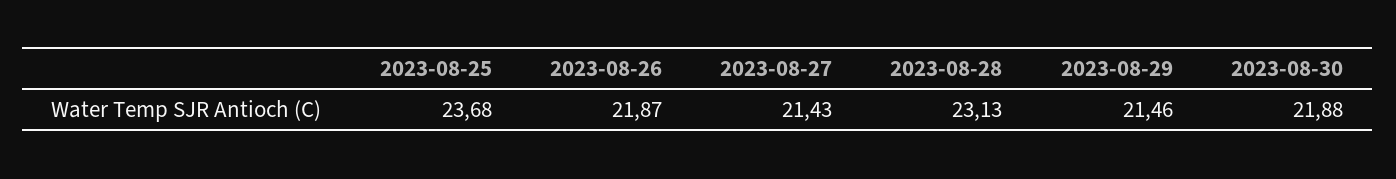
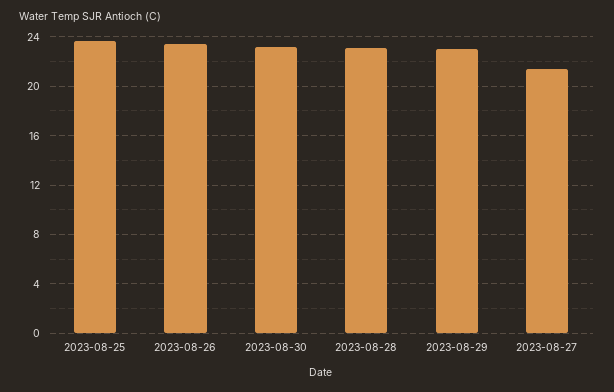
  {
    "2023-08-25": 23.68,
-   "2023-08-26": 21.87,
+   "2023-08-26": 23.5,
    "2023-08-27": 21.43,
    "2023-08-28": 23.13,
-   "2023-08-29": 21.46,
+   "2023-08-29": 23,
-   "2023-08-30": 21.88
+   "2023-08-30": 23
  }

